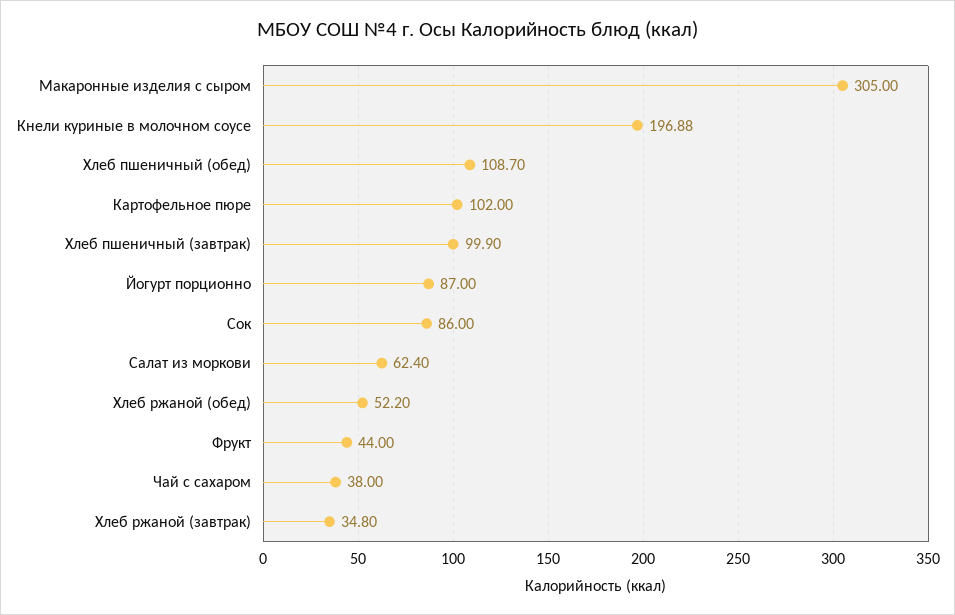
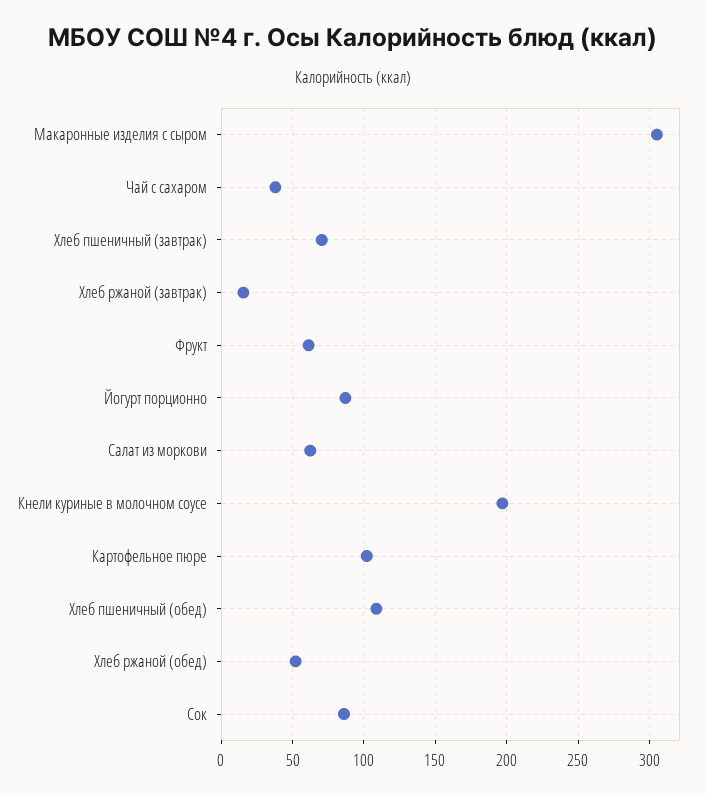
  {
    "Макаронные изделия с сыром": 305,
    "Кнели куриные в молочном соусе": 196.88,
    "Хлеб пшеничный (обед)": 108.7,
    "Картофельное пюре": 102,
-   "Хлеб пшеничный (завтрак)": 99.9,
+   "Хлеб пшеничный (завтрак)": 70,
    "Йогурт порционно": 87,
    "Сок": 86,
    "Салат из моркови": 62.4,
    "Хлеб ржаной (обед)": 52.2,
-   "Фрукт": 44,
+   "Фрукт": 60,
    "Чай с сахаром": 38,
-   "Хлеб ржаной (завтрак)": 34.8
+   "Хлеб ржаной (завтрак)": 15
  }

